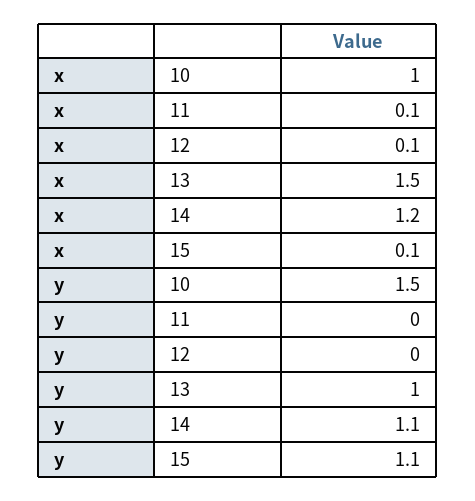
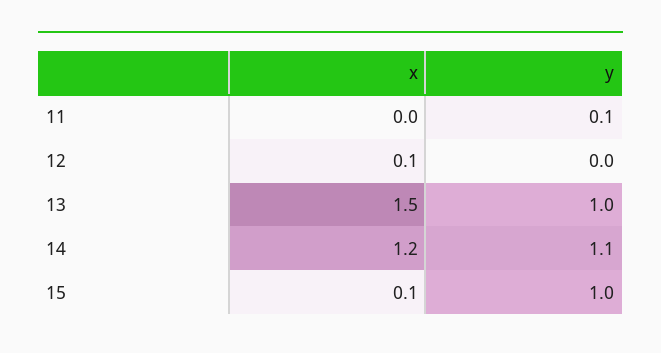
  {
    "x": {
-     "10": 1,
-     "11": 0.1,
+     "11": 0,
      "12": 0.1,
      "13": 1.5,
      "14": 1.2,
      "15": 0.1
    },
    "y": {
-     "10": 1.5,
-     "11": 0,
+     "11": 0.1,
      "12": 0,
      "13": 1,
      "14": 1.1,
-     "15": 1.1
+     "15": 1
    }
  }

